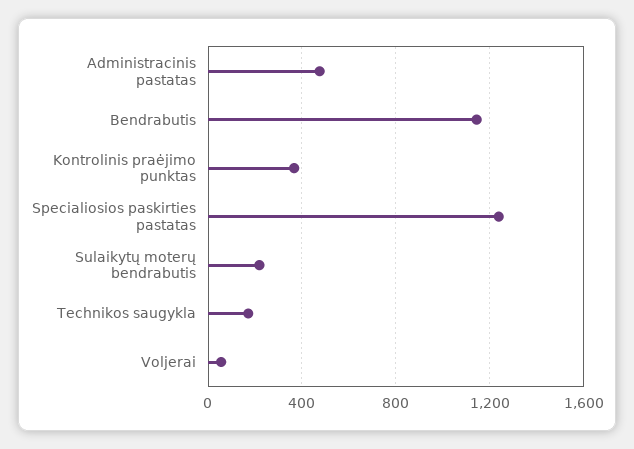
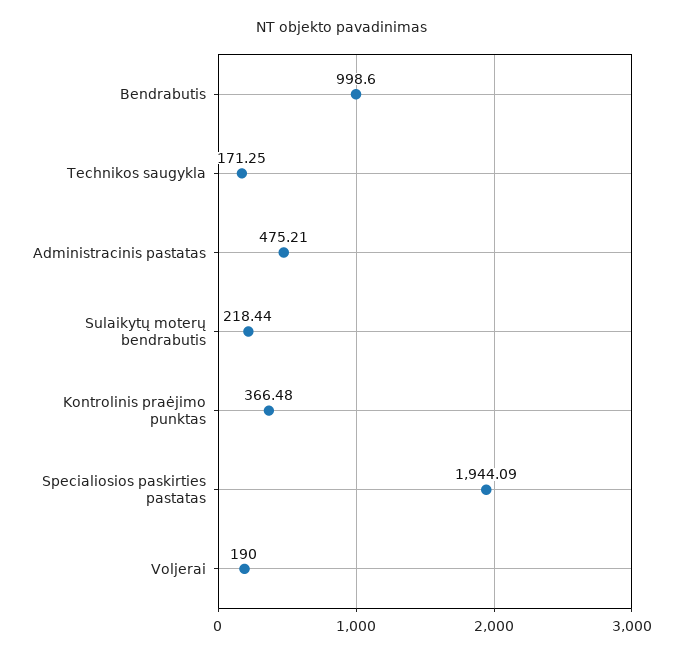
  {
    "Administracinis pastatas": 475.21,
-   "Bendrabutis": 1150,
+   "Bendrabutis": 998.6,
    "Kontrolinis praėjimo punktas": 366.48,
-   "Specialiosios paskirties pastatas": 1250,
+   "Specialiosios paskirties pastatas": 1944.09,
    "Sulaikytų moterų bendrabutis": 218.44,
    "Technikos saugykla": 171.25,
-   "Voljerai": 50
+   "Voljerai": 190
  }

